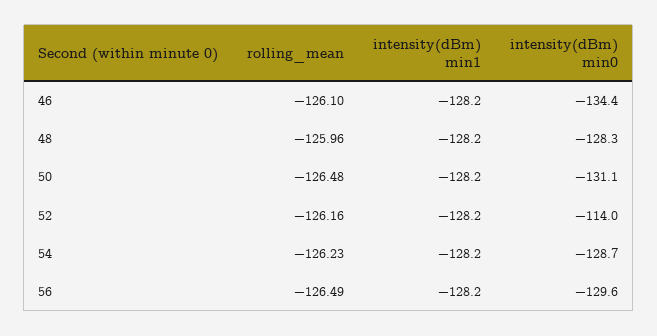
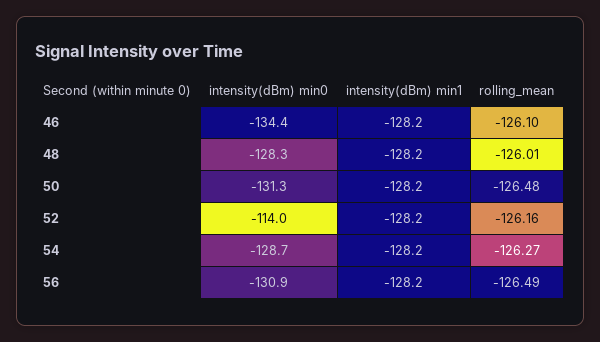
  {
    "rolling_mean": {
      "46": -126.1,
-     "48": -125.96,
+     "48": -126.01,
      "50": -126.48,
      "52": -126.16,
-     "54": -126.23,
+     "54": -126.27,
      "56": -126.49
    },
    "intensity(dBm) min1": {
      "46": -128.2,
      "48": -128.2,
      "50": -128.2,
      "52": -128.2,
      "54": -128.2,
      "56": -128.2
    },
    "intensity(dBm) min0": {
      "46": -134.4,
      "48": -128.3,
-     "50": -131.1,
+     "50": -131.3,
      "52": -114,
      "54": -128.7,
-     "56": -129.6
+     "56": -130.9
    }
  }

